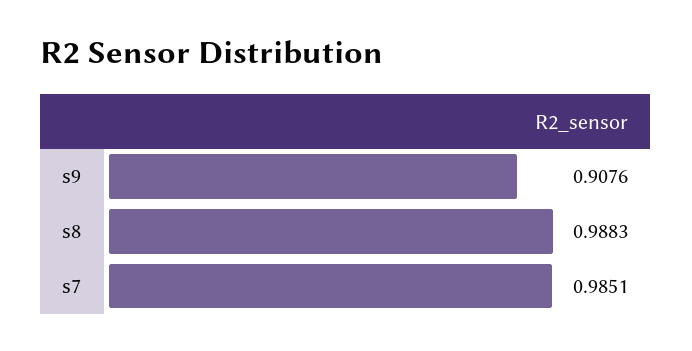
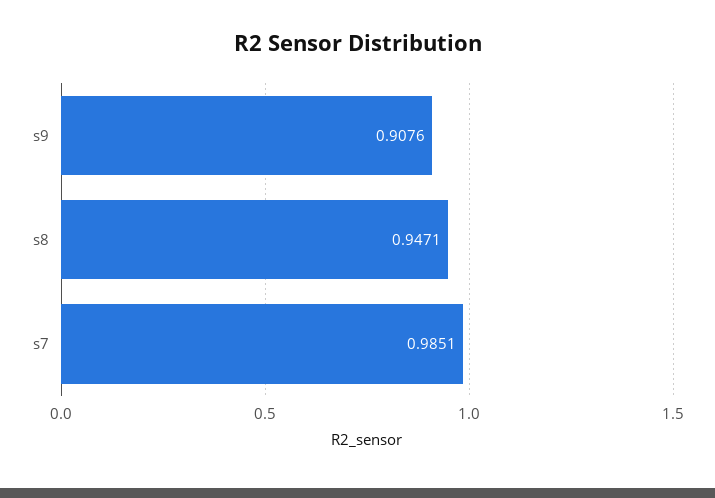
  {
    "s9": 0.9076,
-   "s8": 0.9883,
+   "s8": 0.9471,
    "s7": 0.9851
  }

